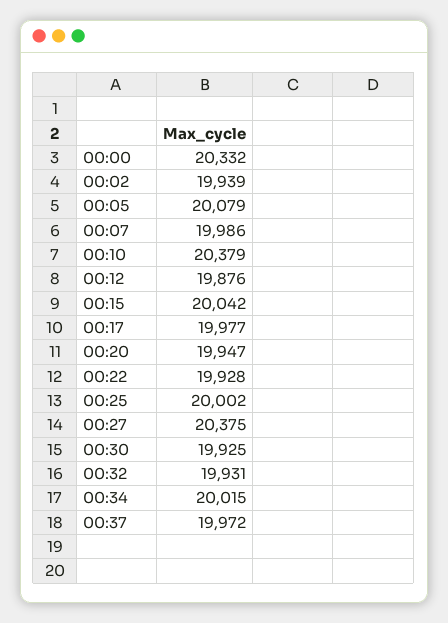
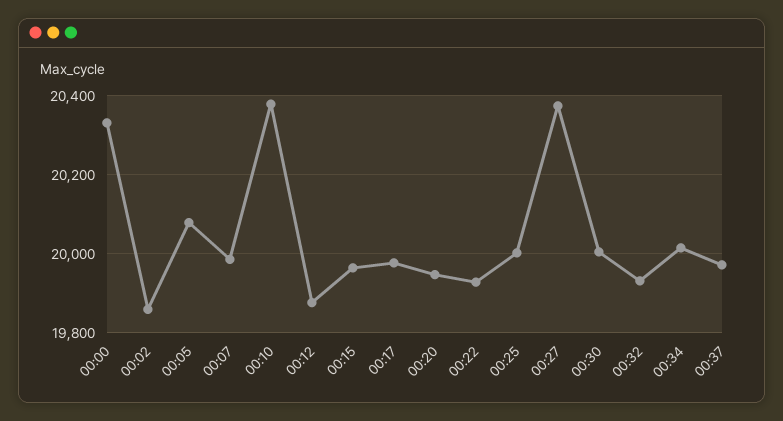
  {
    "00:00": 20332,
-   "00:02": 19939,
+   "00:02": 19860,
    "00:05": 20079,
    "00:07": 19986,
    "00:10": 20379,
    "00:12": 19876,
-   "00:15": 20042,
+   "00:15": 19960,
    "00:17": 19977,
    "00:20": 19947,
    "00:22": 19928,
    "00:25": 20002,
    "00:27": 20375,
-   "00:30": 19925,
+   "00:30": 20000,
    "00:32": 19931,
    "00:34": 20015,
    "00:37": 19972
  }

